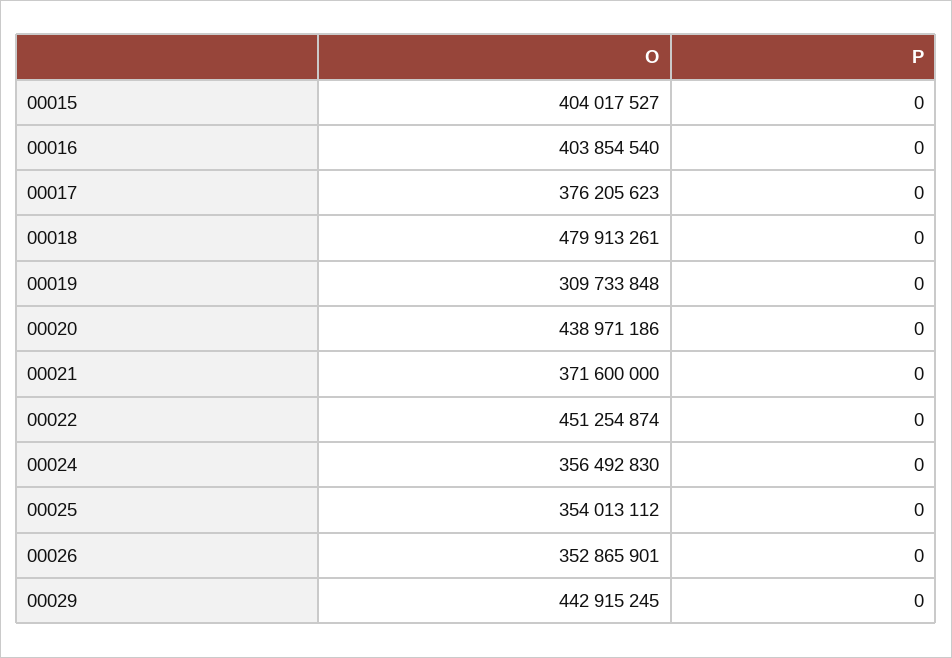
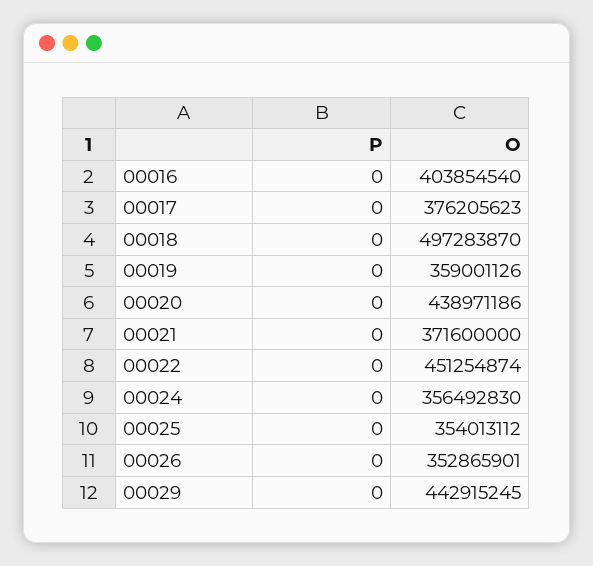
  {
    "O": {
-     "00015": 404017527,
      "00016": 403854540,
      "00017": 376205623,
-     "00018": 479913261,
+     "00018": 497283870,
-     "00019": 309733848,
+     "00019": 359001126,
      "00020": 438971186,
      "00021": 371600000,
      "00022": 451254874,
      "00024": 356492830,
      "00025": 354013112,
      "00026": 352865901,
      "00029": 442915245
    },
    "P": {
-     "00015": 0,
      "00016": 0,
      "00017": 0,
      "00018": 0,
      "00019": 0,
      "00020": 0,
      "00021": 0,
      "00022": 0,
      "00024": 0,
      "00025": 0,
      "00026": 0,
      "00029": 0
    }
  }

